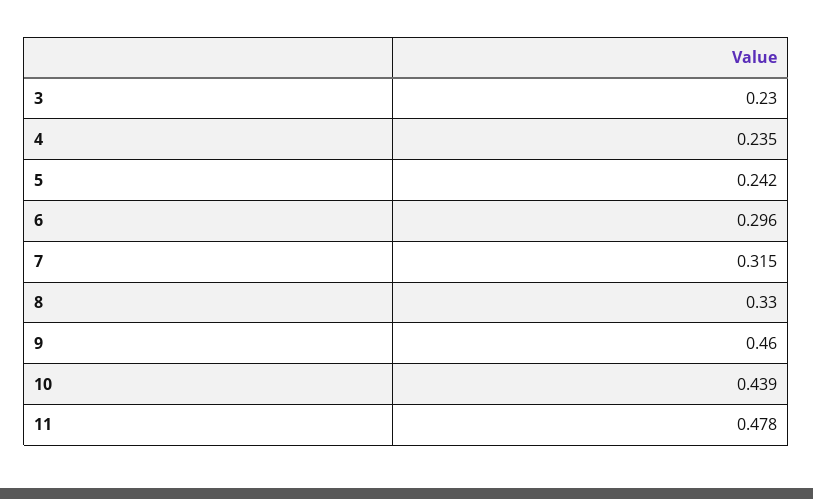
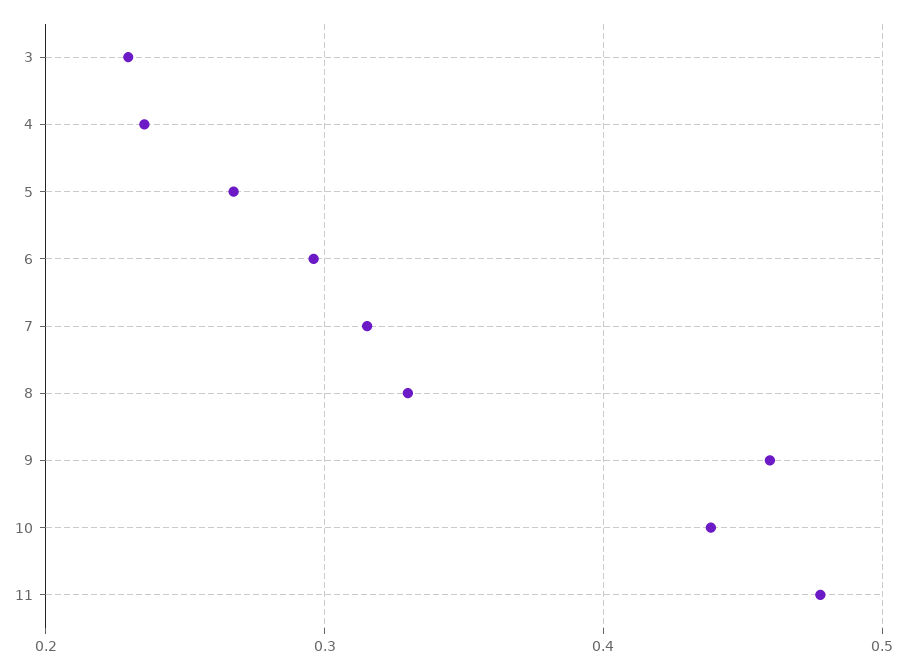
  {
    "3": 0.23,
    "4": 0.235,
-   "5": 0.242,
+   "5": 0.27,
    "6": 0.296,
    "7": 0.315,
    "8": 0.33,
    "9": 0.46,
    "10": 0.439,
    "11": 0.478
  }

